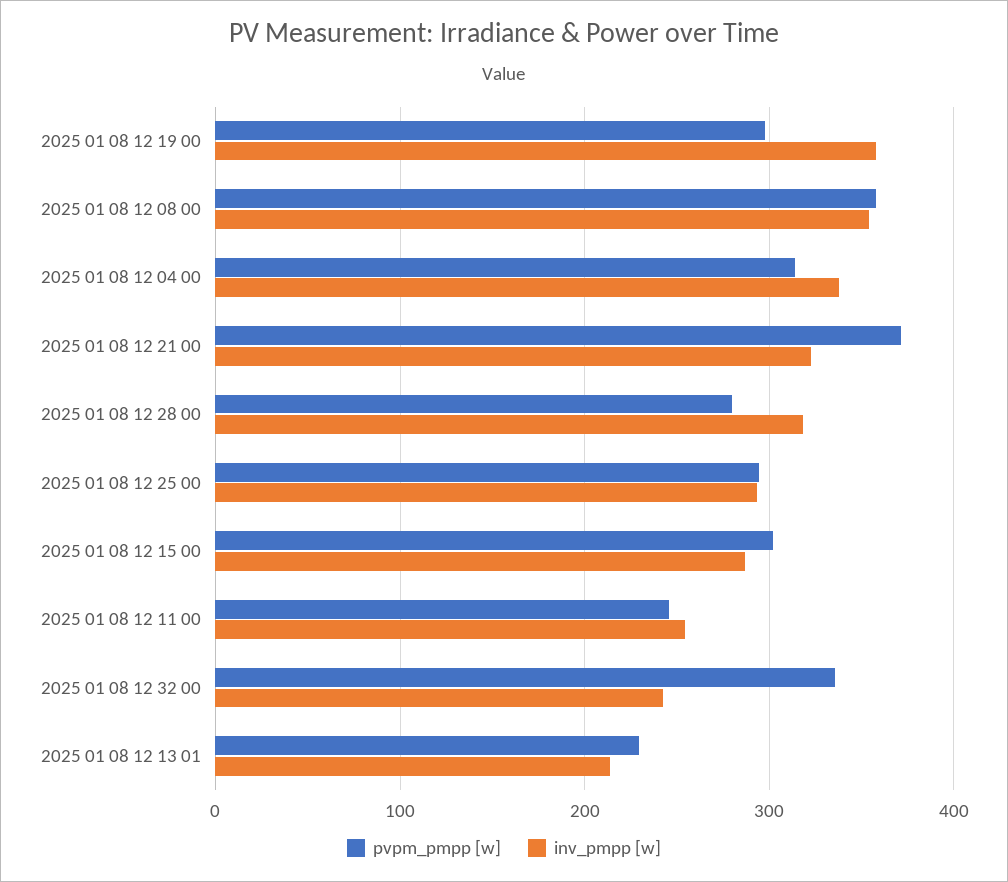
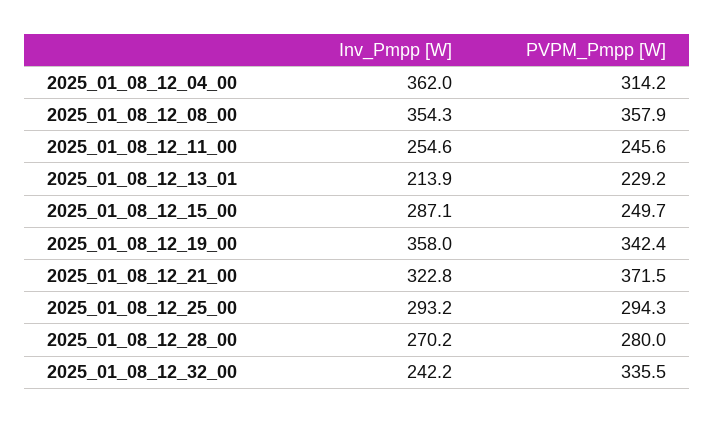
  {
    "pvpm_pmpp [w]": {
-     "2025 01 08 12 19 00": 300,
+     "2025 01 08 12 19 00": 342.4,
      "2025 01 08 12 08 00": 357.9,
      "2025 01 08 12 04 00": 314.2,
      "2025 01 08 12 21 00": 371.5,
      "2025 01 08 12 28 00": 280,
      "2025 01 08 12 25 00": 294.3,
-     "2025 01 08 12 15 00": 300,
+     "2025 01 08 12 15 00": 249.7,
      "2025 01 08 12 11 00": 245.6,
      "2025 01 08 12 32 00": 335.5,
      "2025 01 08 12 13 01": 229.2
    },
    "inv_pmpp [w]": {
      "2025 01 08 12 19 00": 358,
      "2025 01 08 12 08 00": 354.3,
-     "2025 01 08 12 04 00": 340,
+     "2025 01 08 12 04 00": 362,
      "2025 01 08 12 21 00": 322.8,
-     "2025 01 08 12 28 00": 320,
+     "2025 01 08 12 28 00": 270.2,
      "2025 01 08 12 25 00": 293.2,
      "2025 01 08 12 15 00": 287.1,
      "2025 01 08 12 11 00": 254.6,
      "2025 01 08 12 32 00": 242.2,
      "2025 01 08 12 13 01": 213.9
    }
  }

